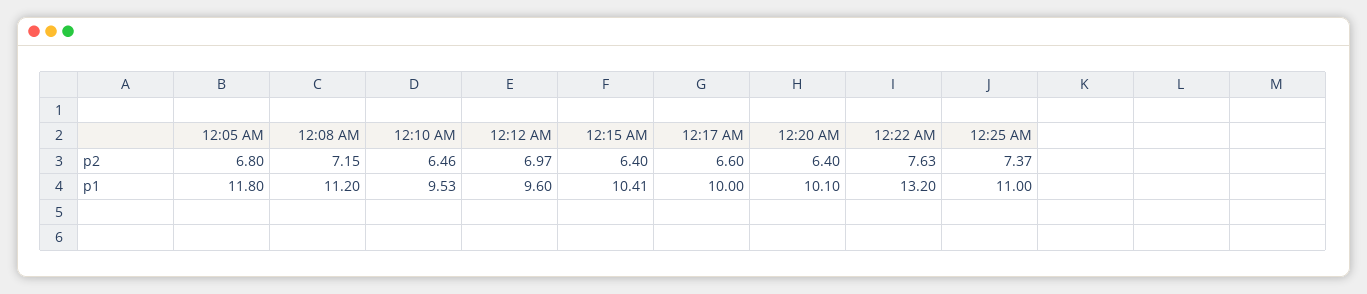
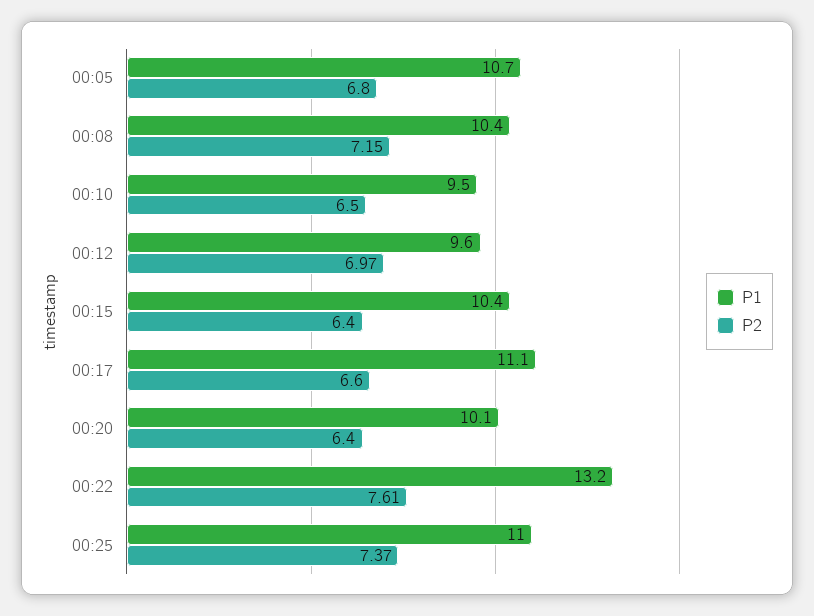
  {
    "p2": {
      "12:05 AM": 6.8,
      "12:08 AM": 7.15,
-     "12:10 AM": 6.46,
+     "12:10 AM": 6.5,
      "12:12 AM": 6.97,
      "12:15 AM": 6.4,
      "12:17 AM": 6.6,
      "12:20 AM": 6.4,
-     "12:22 AM": 7.63,
+     "12:22 AM": 7.61,
      "12:25 AM": 7.37
    },
    "p1": {
-     "12:05 AM": 11.8,
+     "12:05 AM": 10.7,
-     "12:08 AM": 11.2,
+     "12:08 AM": 10.4,
      "12:10 AM": 9.53,
      "12:12 AM": 9.6,
      "12:15 AM": 10.41,
-     "12:17 AM": 10,
+     "12:17 AM": 11.1,
      "12:20 AM": 10.1,
      "12:22 AM": 13.2,
      "12:25 AM": 11
    }
  }

